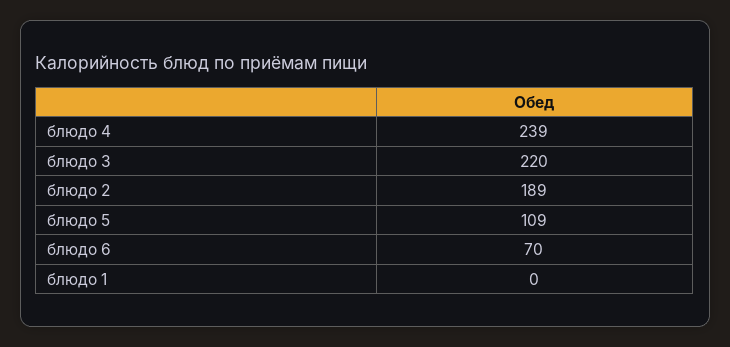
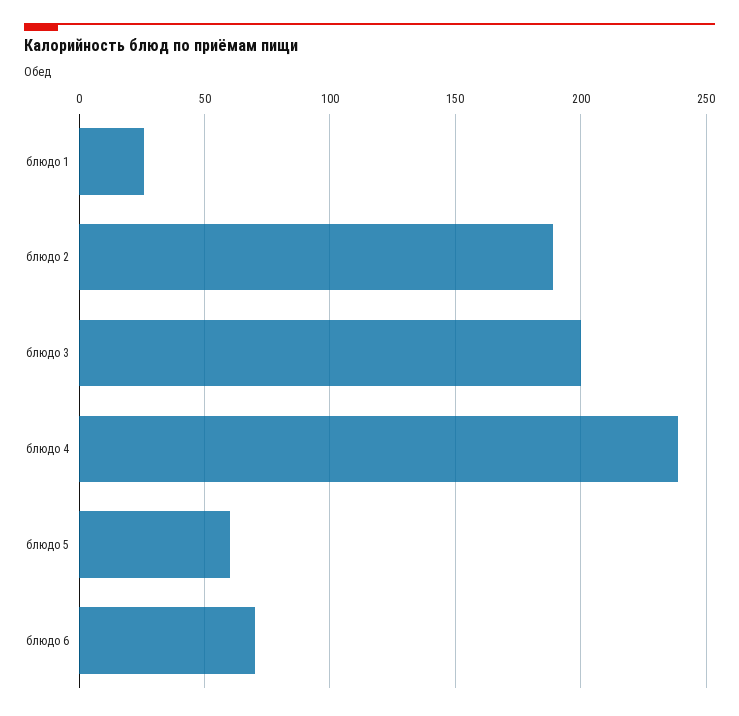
  {
    "блюдо 4": 239,
-   "блюдо 3": 220,
+   "блюдо 3": 200,
    "блюдо 2": 189,
-   "блюдо 5": 109,
+   "блюдо 5": 60,
    "блюдо 6": 70,
-   "блюдо 1": 0
+   "блюдо 1": 25
  }

